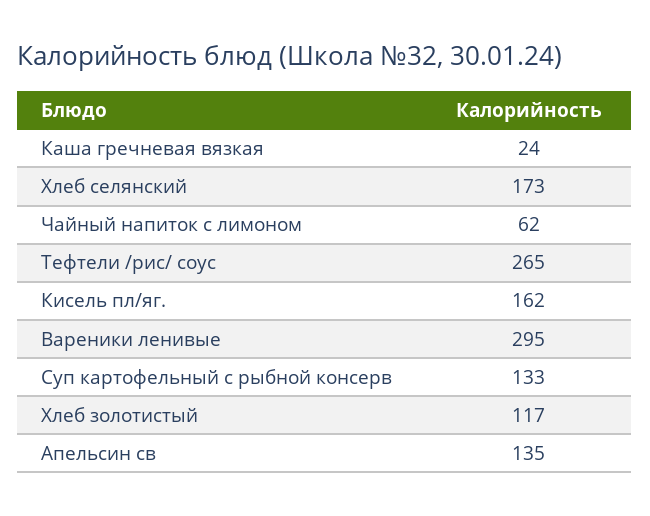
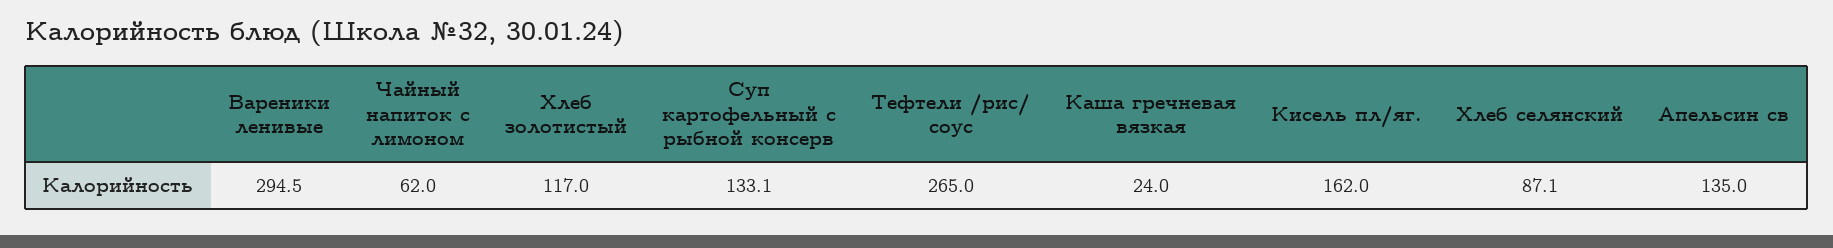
  {
    "Каша гречневая вязкая": 24,
-   "Хлеб селянский": 173,
+   "Хлеб селянский": 87.1,
    "Чайный напиток с лимоном": 62,
    "Тефтели /рис/ соус": 265,
    "Кисель пл/яг.": 162,
    "Вареники ленивые": 294.5,
    "Суп картофельный с рыбной консерв": 133.1,
    "Хлеб золотистый": 117,
    "Апельсин св": 135
  }

